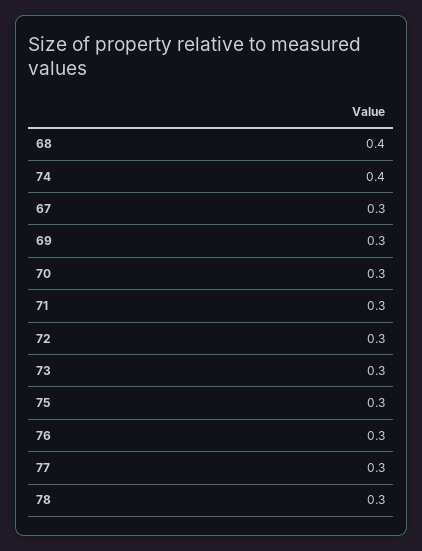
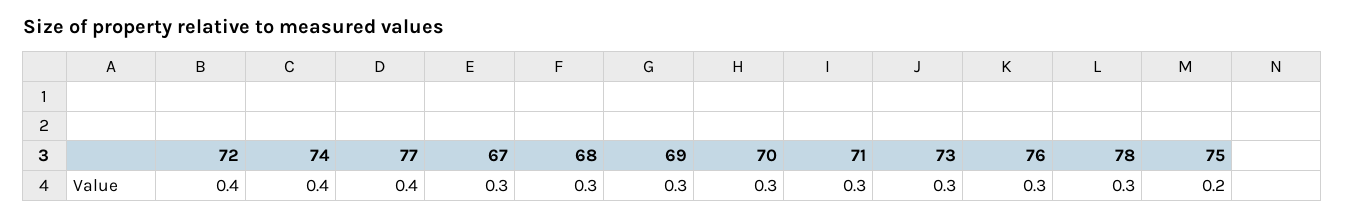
  {
-   "68": 0.4,
+   "68": 0.3,
    "74": 0.4,
    "67": 0.3,
    "69": 0.3,
    "70": 0.3,
    "71": 0.3,
-   "72": 0.3,
+   "72": 0.4,
    "73": 0.3,
-   "75": 0.3,
+   "75": 0.2,
    "76": 0.3,
-   "77": 0.3,
+   "77": 0.4,
    "78": 0.3
  }

